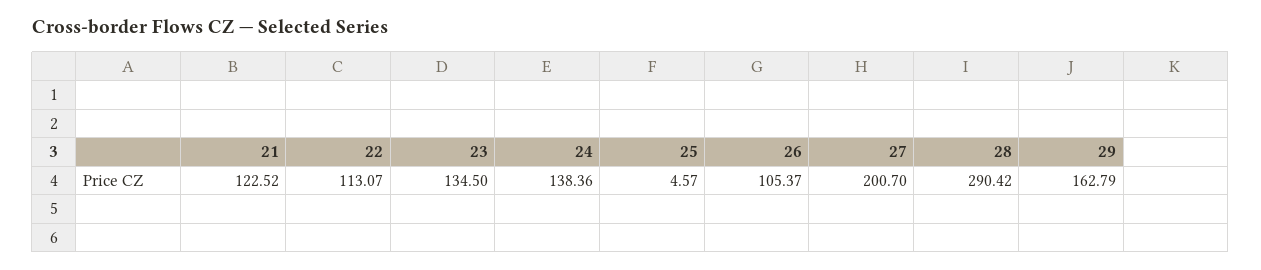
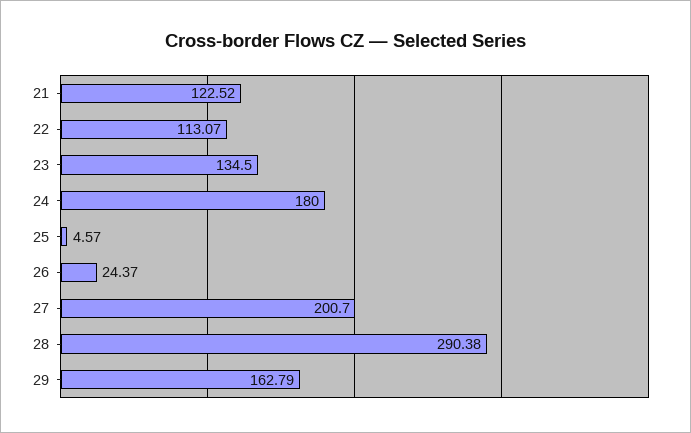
  {
    "21": 122.52,
    "22": 113.07,
    "23": 134.5,
-   "24": 138.36,
+   "24": 180,
    "25": 4.57,
-   "26": 105.37,
+   "26": 24.37,
    "27": 200.7,
-   "28": 290.42,
+   "28": 290.38,
    "29": 162.79
  }

